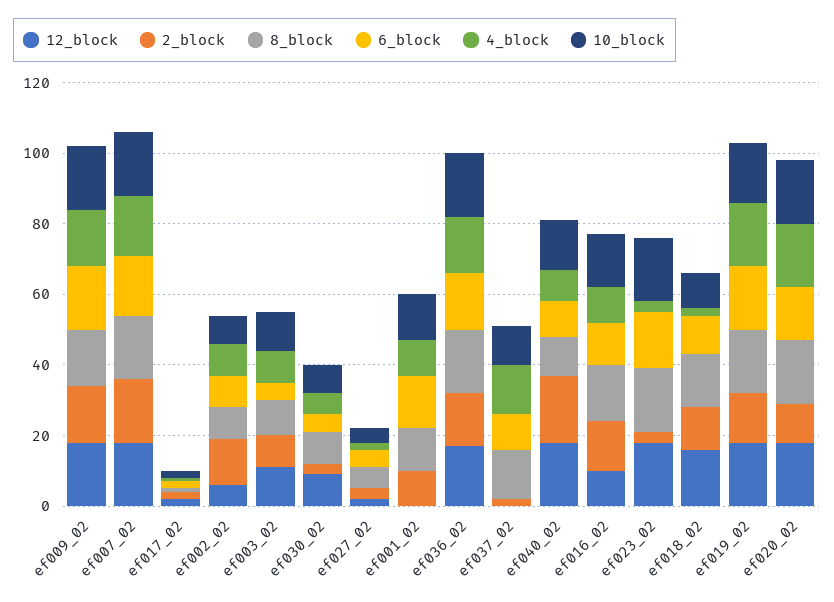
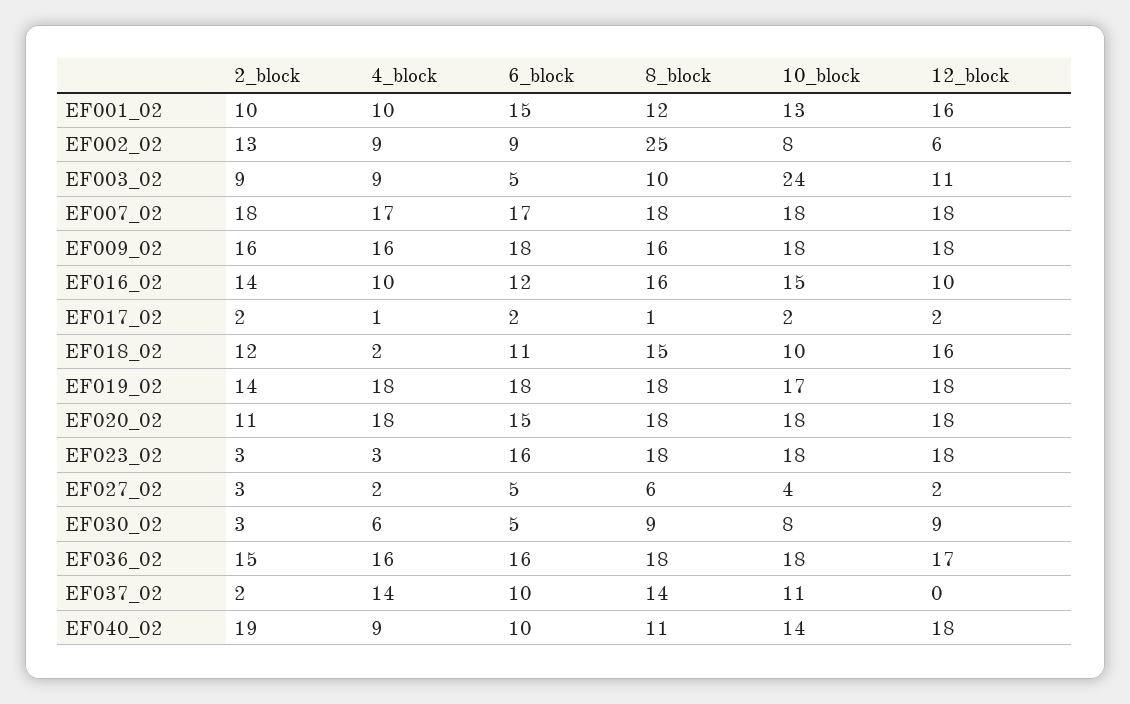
  {
    "12_block": {
      "ef009_02": 18,
      "ef007_02": 18,
      "ef017_02": 2,
      "ef002_02": 6,
      "ef003_02": 11,
      "ef030_02": 9,
      "ef027_02": 2,
-     "ef001_02": 0,
+     "ef001_02": 16,
      "ef036_02": 17,
      "ef037_02": 0,
      "ef040_02": 18,
      "ef016_02": 10,
      "ef023_02": 18,
      "ef018_02": 16,
      "ef019_02": 18,
      "ef020_02": 18
    },
    "2_block": {
      "ef009_02": 16,
      "ef007_02": 18,
      "ef017_02": 2,
      "ef002_02": 13,
      "ef003_02": 9,
      "ef030_02": 3,
      "ef027_02": 3,
      "ef001_02": 10,
      "ef036_02": 15,
      "ef037_02": 2,
      "ef040_02": 19,
      "ef016_02": 14,
      "ef023_02": 3,
      "ef018_02": 12,
      "ef019_02": 14,
      "ef020_02": 11
    },
    "8_block": {
      "ef009_02": 16,
      "ef007_02": 18,
      "ef017_02": 1,
-     "ef002_02": 10,
+     "ef002_02": 25,
      "ef003_02": 10,
      "ef030_02": 9,
      "ef027_02": 6,
      "ef001_02": 12,
      "ef036_02": 18,
      "ef037_02": 14,
      "ef040_02": 11,
      "ef016_02": 16,
      "ef023_02": 18,
      "ef018_02": 15,
      "ef019_02": 18,
      "ef020_02": 18
    },
    "6_block": {
      "ef009_02": 18,
      "ef007_02": 17,
      "ef017_02": 2,
      "ef002_02": 9,
      "ef003_02": 5,
      "ef030_02": 5,
      "ef027_02": 5,
      "ef001_02": 15,
      "ef036_02": 16,
      "ef037_02": 10,
      "ef040_02": 10,
      "ef016_02": 12,
      "ef023_02": 16,
      "ef018_02": 11,
      "ef019_02": 18,
      "ef020_02": 15
    },
    "4_block": {
      "ef009_02": 16,
      "ef007_02": 17,
      "ef017_02": 1,
      "ef002_02": 9,
      "ef003_02": 9,
      "ef030_02": 6,
      "ef027_02": 2,
      "ef001_02": 10,
      "ef036_02": 16,
      "ef037_02": 14,
      "ef040_02": 9,
      "ef016_02": 10,
      "ef023_02": 3,
      "ef018_02": 2,
      "ef019_02": 18,
      "ef020_02": 18
    },
    "10_block": {
      "ef009_02": 18,
      "ef007_02": 18,
      "ef017_02": 2,
      "ef002_02": 8,
-     "ef003_02": 10,
+     "ef003_02": 24,
      "ef030_02": 8,
      "ef027_02": 4,
      "ef001_02": 13,
      "ef036_02": 18,
      "ef037_02": 11,
      "ef040_02": 14,
      "ef016_02": 15,
      "ef023_02": 18,
      "ef018_02": 10,
      "ef019_02": 17,
      "ef020_02": 18
    }
  }

